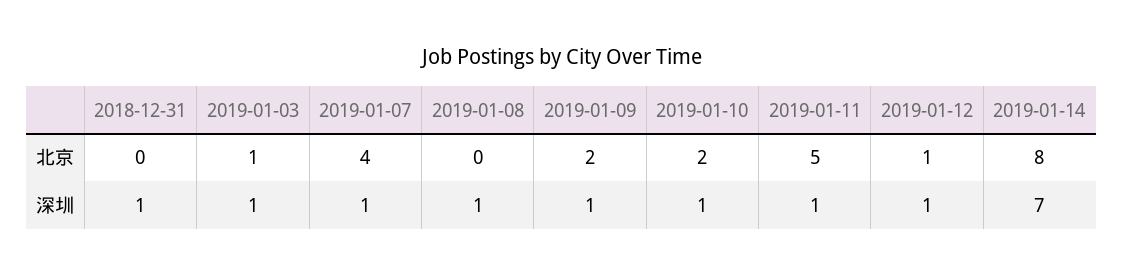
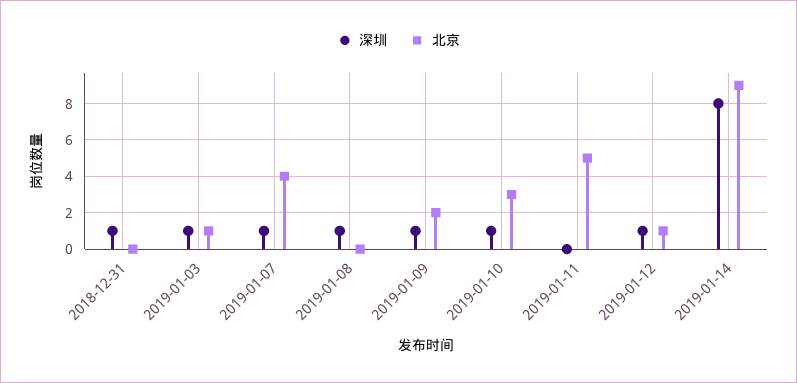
  {
    "北京": {
      "2018-12-31": 0,
      "2019-01-03": 1,
      "2019-01-07": 4,
      "2019-01-08": 0,
      "2019-01-09": 2,
-     "2019-01-10": 2,
+     "2019-01-10": 3,
      "2019-01-11": 5,
      "2019-01-12": 1,
-     "2019-01-14": 8
+     "2019-01-14": 9
    },
    "深圳": {
      "2018-12-31": 1,
      "2019-01-03": 1,
      "2019-01-07": 1,
      "2019-01-08": 1,
      "2019-01-09": 1,
      "2019-01-10": 1,
-     "2019-01-11": 1,
+     "2019-01-11": 0,
      "2019-01-12": 1,
-     "2019-01-14": 7
+     "2019-01-14": 8
    }
  }

